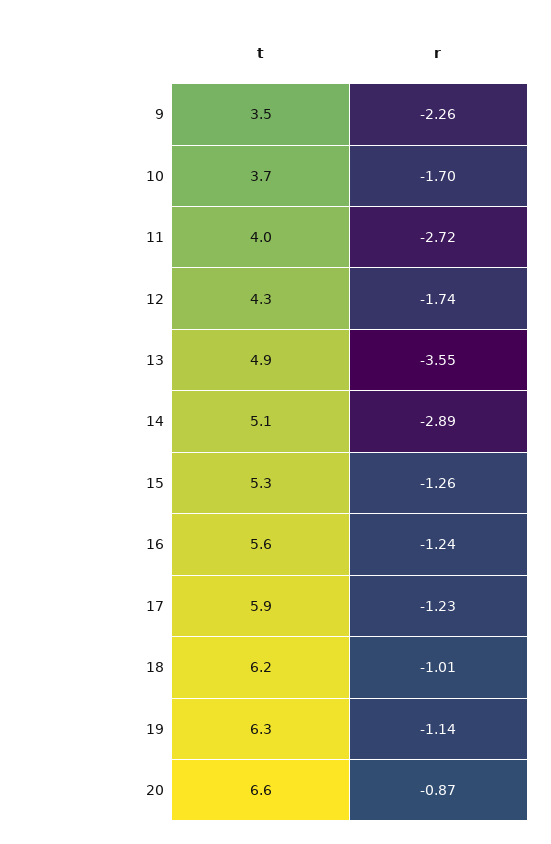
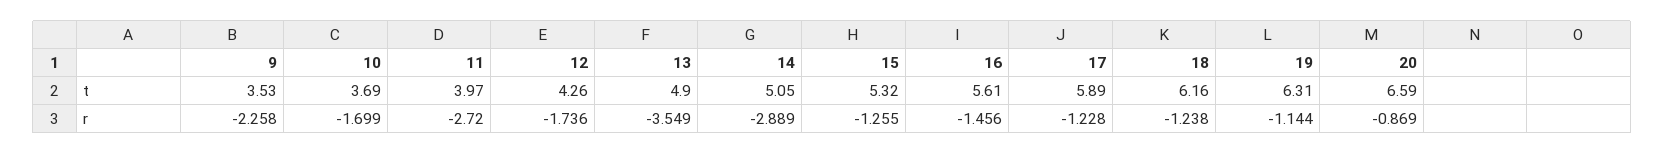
  {
    "t": {
      "9": 3.53,
      "10": 3.69,
      "11": 3.97,
      "12": 4.26,
      "13": 4.9,
      "14": 5.05,
      "15": 5.32,
      "16": 5.61,
      "17": 5.89,
      "18": 6.16,
      "19": 6.31,
      "20": 6.59
    },
    "r": {
      "9": -2.258,
      "10": -1.699,
      "11": -2.72,
      "12": -1.736,
      "13": -3.549,
      "14": -2.889,
      "15": -1.255,
-     "16": -1.24,
+     "16": -1.456,
      "17": -1.228,
-     "18": -1.01,
+     "18": -1.238,
      "19": -1.144,
      "20": -0.869
    }
  }

